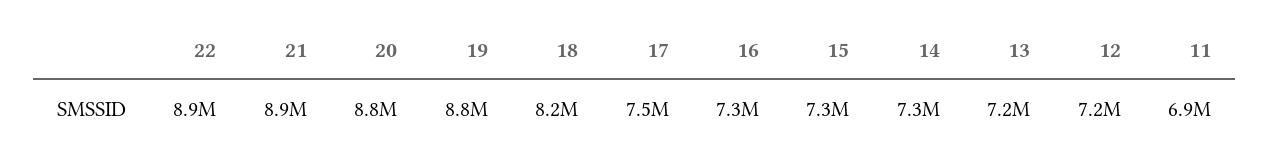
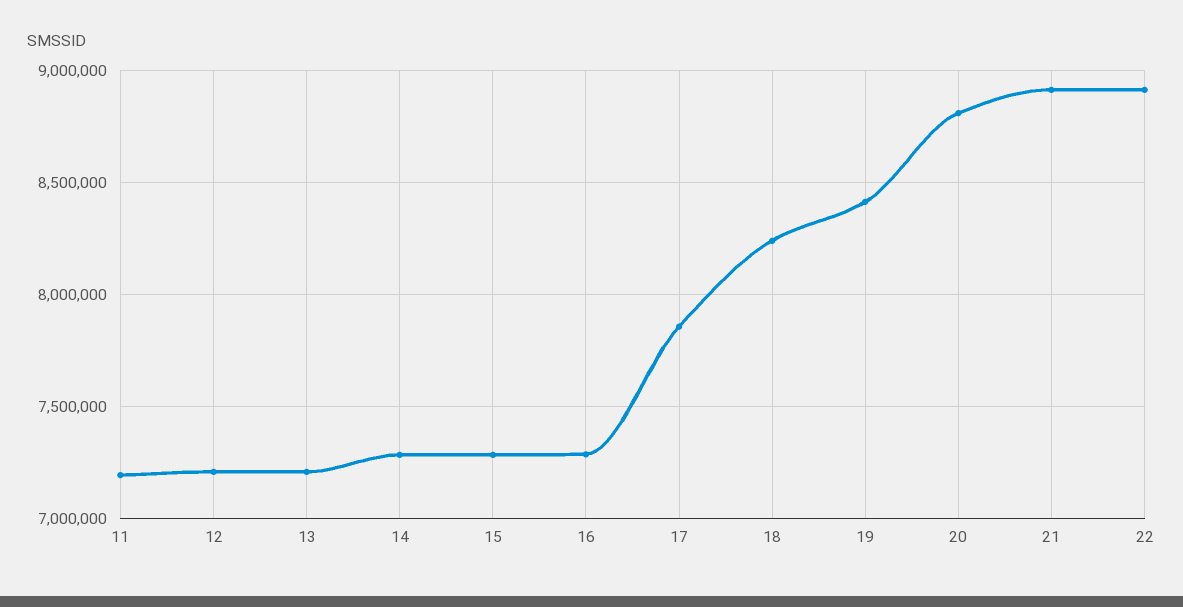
  {
    "22": 8900000,
    "21": 8900000,
    "20": 8800000,
-   "19": 8800000,
+   "19": 8400000,
    "18": 8200000,
-   "17": 7500000,
+   "17": 7850000,
    "16": 7300000,
    "15": 7300000,
    "14": 7300000,
    "13": 7200000,
    "12": 7200000,
-   "11": 6900000
+   "11": 7200000
  }

